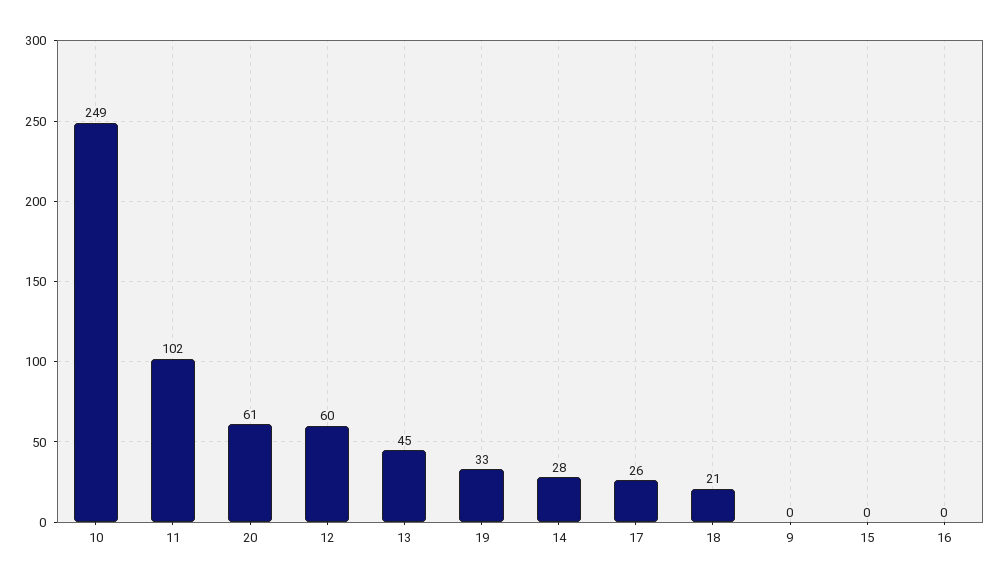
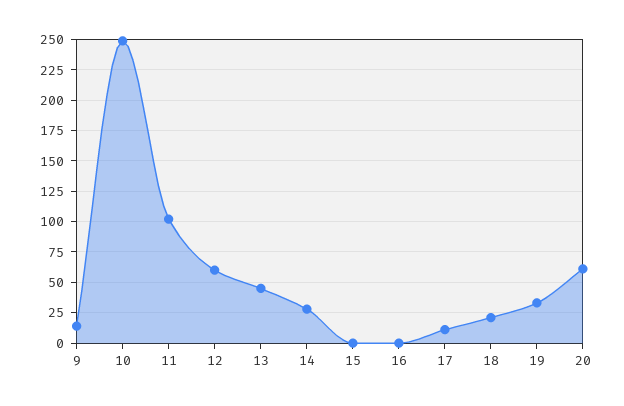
  {
    "10": 249,
    "11": 102,
    "20": 61,
    "12": 60,
    "13": 45,
    "19": 33,
    "14": 28,
-   "17": 26,
+   "17": 10,
    "18": 21,
-   "9": 0,
+   "9": 15,
    "15": 0,
    "16": 0
  }

